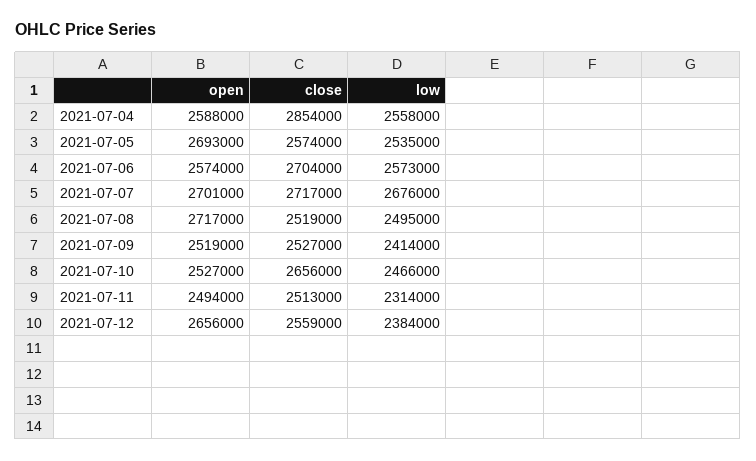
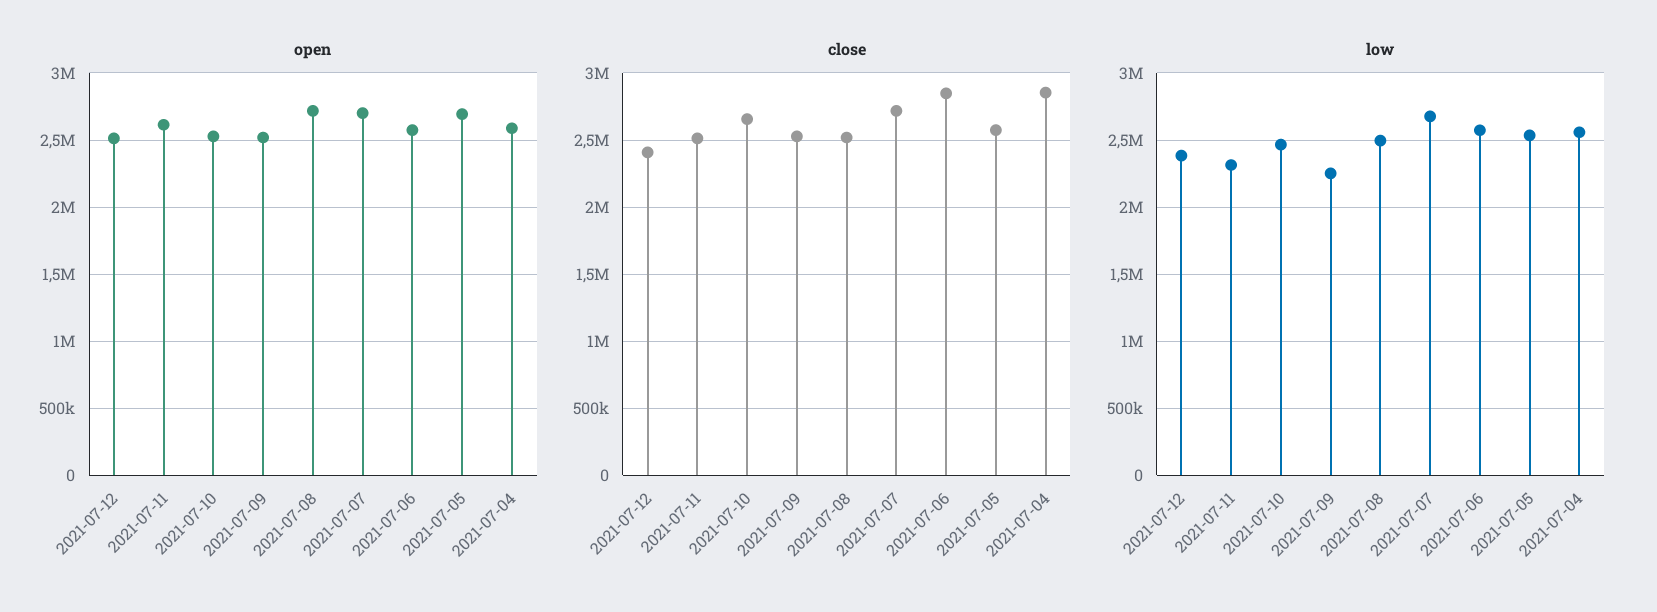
  {
    "open": {
      "2021-07-04": 2588000,
      "2021-07-05": 2693000,
      "2021-07-06": 2574000,
      "2021-07-07": 2701000,
      "2021-07-08": 2717000,
      "2021-07-09": 2519000,
      "2021-07-10": 2527000,
-     "2021-07-11": 2494000,
+     "2021-07-11": 2600000,
-     "2021-07-12": 2656000
+     "2021-07-12": 2500000
    },
    "close": {
      "2021-07-04": 2854000,
      "2021-07-05": 2574000,
-     "2021-07-06": 2704000,
+     "2021-07-06": 2850000,
      "2021-07-07": 2717000,
      "2021-07-08": 2519000,
      "2021-07-09": 2527000,
      "2021-07-10": 2656000,
      "2021-07-11": 2513000,
-     "2021-07-12": 2559000
+     "2021-07-12": 2400000
    },
    "low": {
      "2021-07-04": 2558000,
      "2021-07-05": 2535000,
      "2021-07-06": 2573000,
      "2021-07-07": 2676000,
      "2021-07-08": 2495000,
-     "2021-07-09": 2414000,
+     "2021-07-09": 2250000,
      "2021-07-10": 2466000,
      "2021-07-11": 2314000,
      "2021-07-12": 2384000
    }
  }

